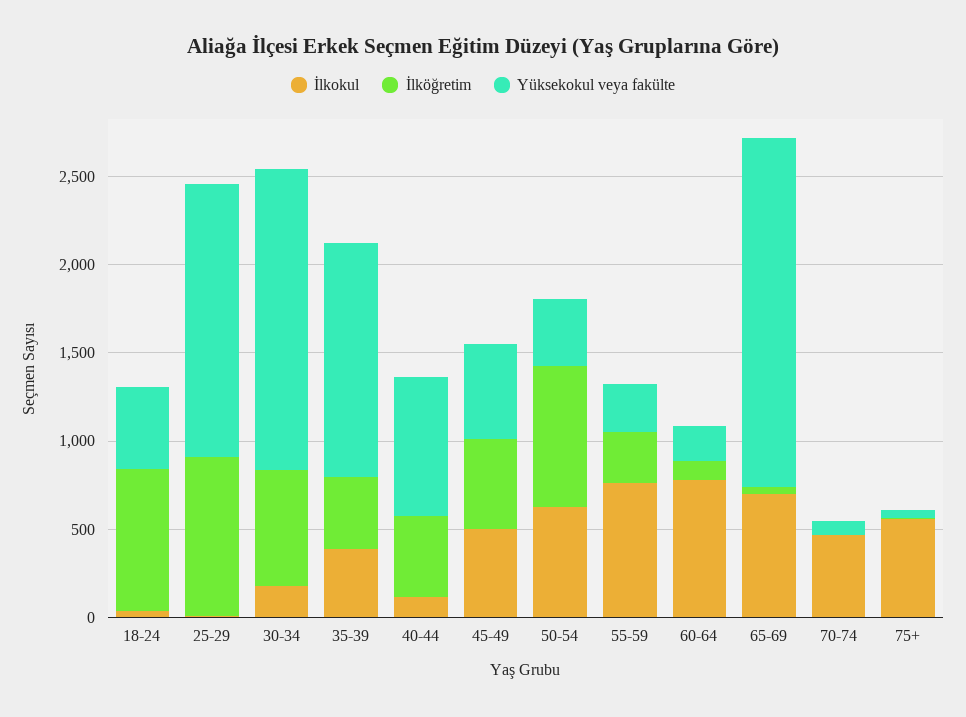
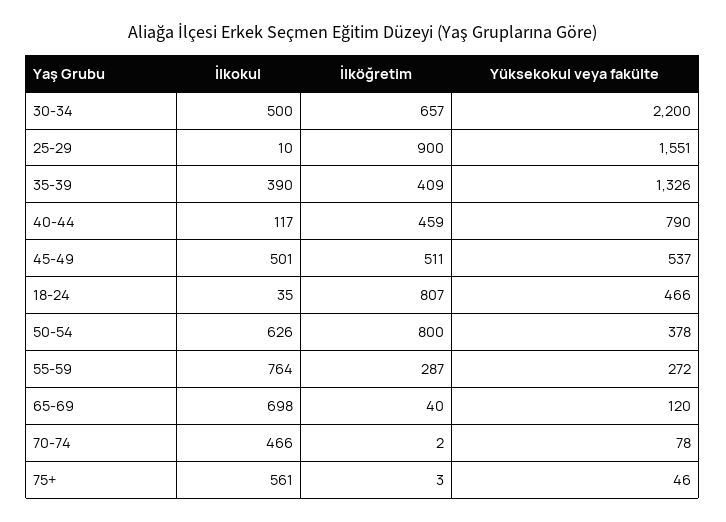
  {
    "İlkokul": {
      "18-24": 35,
      "25-29": 10,
-     "30-34": 200,
+     "30-34": 500,
      "35-39": 390,
      "40-44": 117,
      "45-49": 501,
      "50-54": 626,
      "55-59": 764,
-     "60-64": 800,
      "65-69": 698,
      "70-74": 466,
      "75+": 561
    },
    "İlköğretim": {
      "18-24": 807,
      "25-29": 900,
      "30-34": 657,
      "35-39": 409,
      "40-44": 459,
      "45-49": 511,
      "50-54": 800,
      "55-59": 287,
-     "60-64": 100,
      "65-69": 40,
      "70-74": 2,
      "75+": 3
    },
    "Yüksekokul veya fakülte": {
      "18-24": 466,
      "25-29": 1551,
-     "30-34": 1700,
+     "30-34": 2200,
      "35-39": 1326,
      "40-44": 790,
      "45-49": 537,
      "50-54": 378,
      "55-59": 272,
-     "60-64": 200,
-     "65-69": 2000,
+     "65-69": 120,
      "70-74": 78,
      "75+": 46
    }
  }

